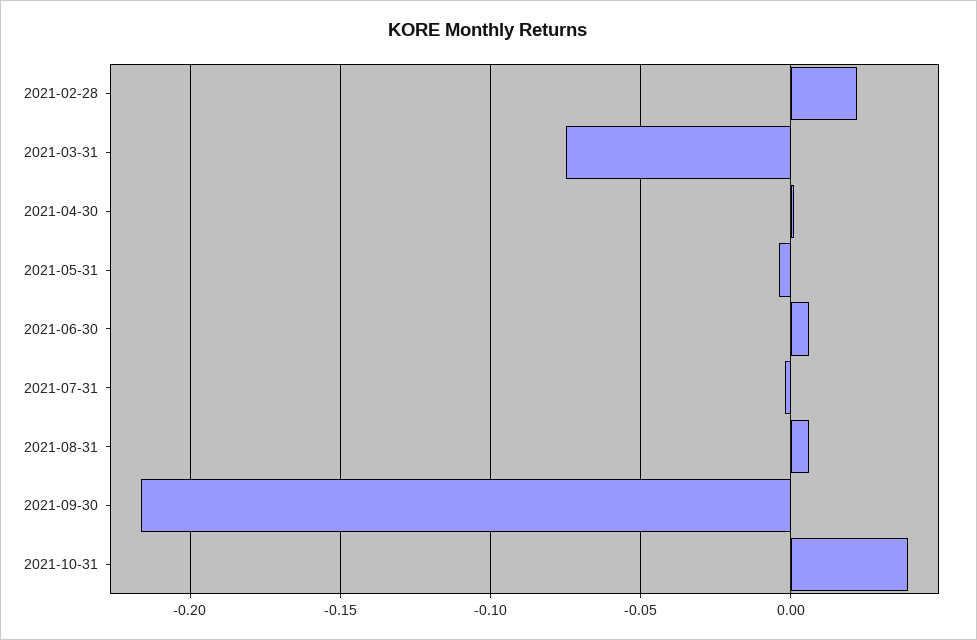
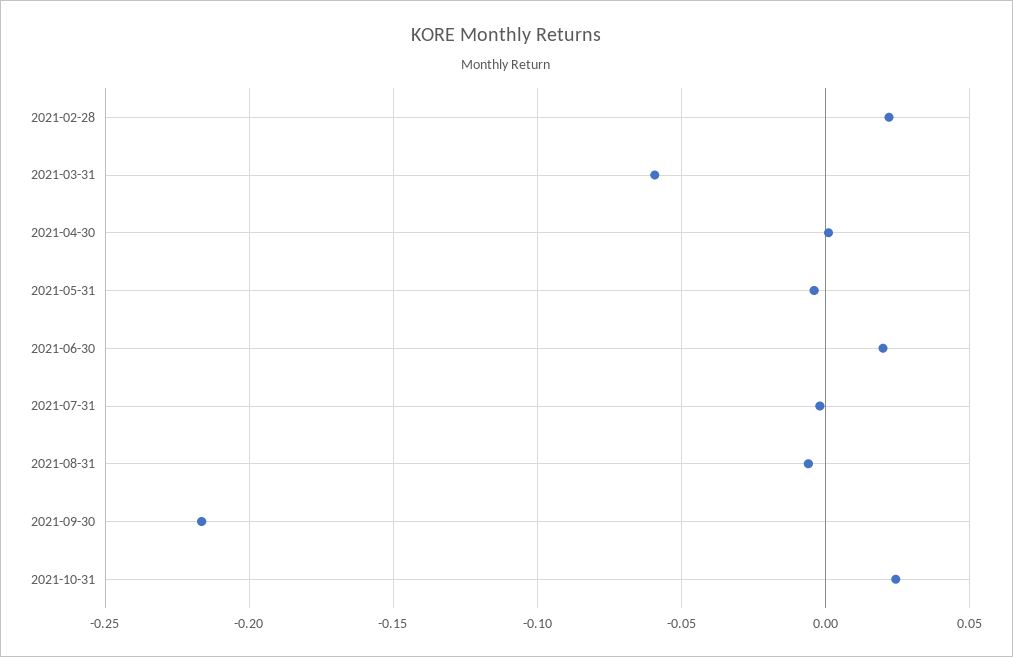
  {
    "2021-02-28": 0.02,
-   "2021-03-31": -0.075,
+   "2021-03-31": -0.06,
    "2021-04-30": 0,
    "2021-05-31": -0.005,
-   "2021-06-30": 0.005,
+   "2021-06-30": 0.02,
    "2021-07-31": 0,
-   "2021-08-31": 0.005,
+   "2021-08-31": -0.005,
    "2021-09-30": -0.215,
-   "2021-10-31": 0.04
+   "2021-10-31": 0.025
  }

